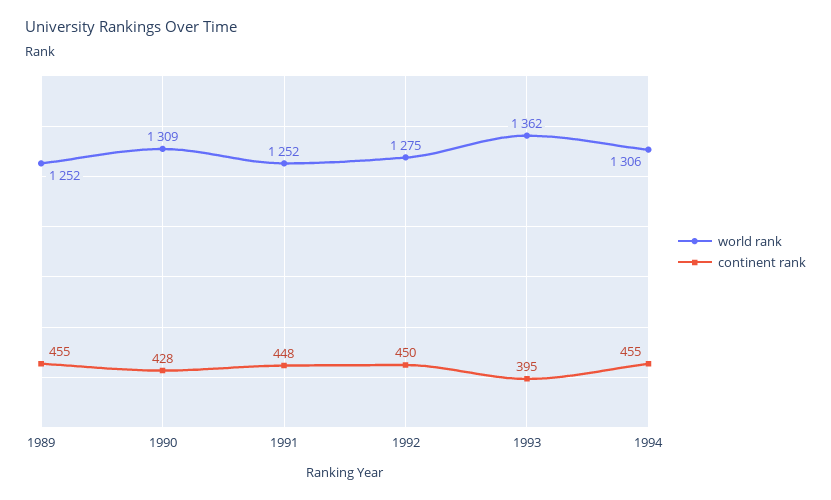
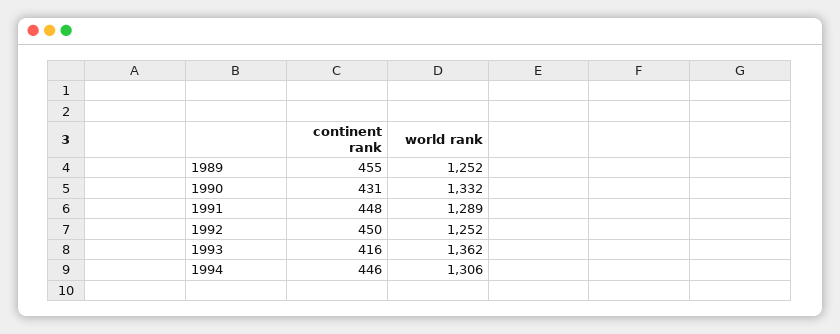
  {
    "world rank": {
      "1989": 1252,
-     "1990": 1309,
+     "1990": 1332,
-     "1991": 1252,
+     "1991": 1289,
-     "1992": 1275,
+     "1992": 1252,
      "1993": 1362,
      "1994": 1306
    },
    "continent rank": {
      "1989": 455,
-     "1990": 428,
+     "1990": 431,
      "1991": 448,
      "1992": 450,
-     "1993": 395,
+     "1993": 416,
-     "1994": 455
+     "1994": 446
    }
  }

